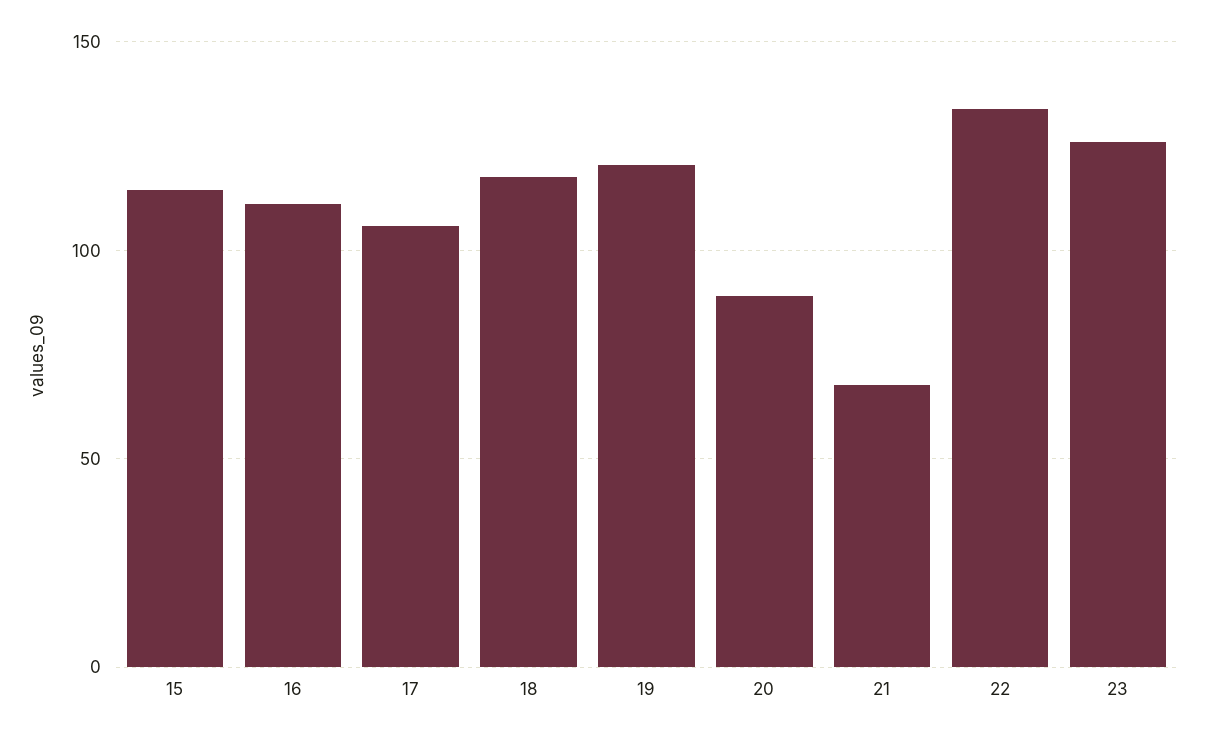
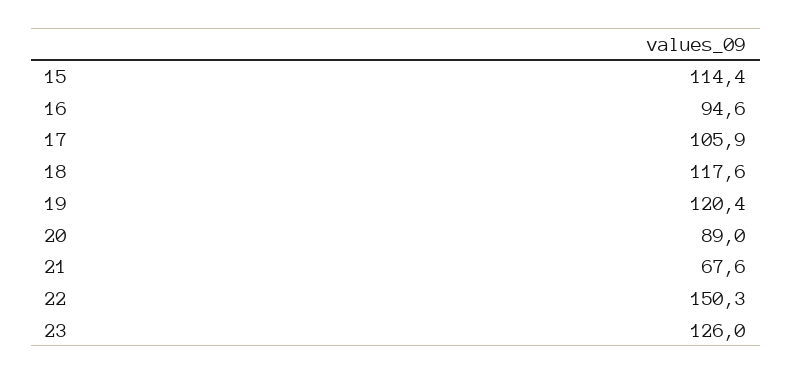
  {
    "15": 114.4,
-   "16": 110,
+   "16": 94.6,
    "17": 105.9,
    "18": 117.6,
    "19": 120.4,
    "20": 89,
    "21": 67.6,
-   "22": 135,
+   "22": 150.3,
    "23": 126
  }

